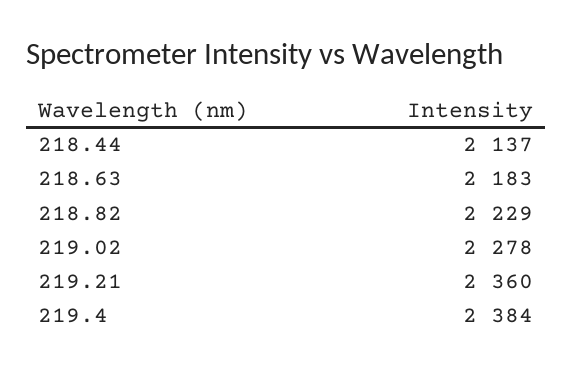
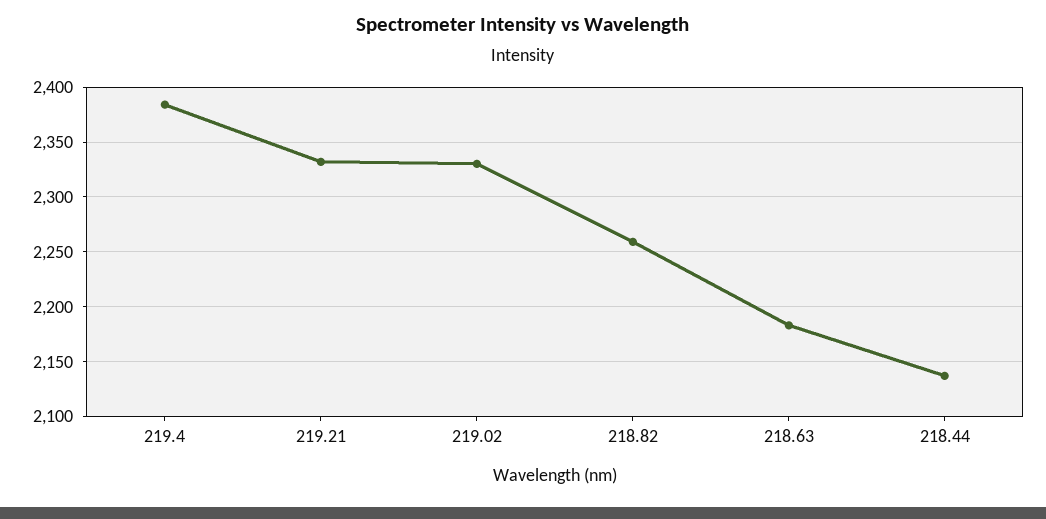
  {
    "218.44": 2137,
    "218.63": 2183,
-   "218.82": 2229,
+   "218.82": 2260,
-   "219.02": 2278,
+   "219.02": 2330,
-   "219.21": 2360,
+   "219.21": 2330,
    "219.4": 2384
  }

